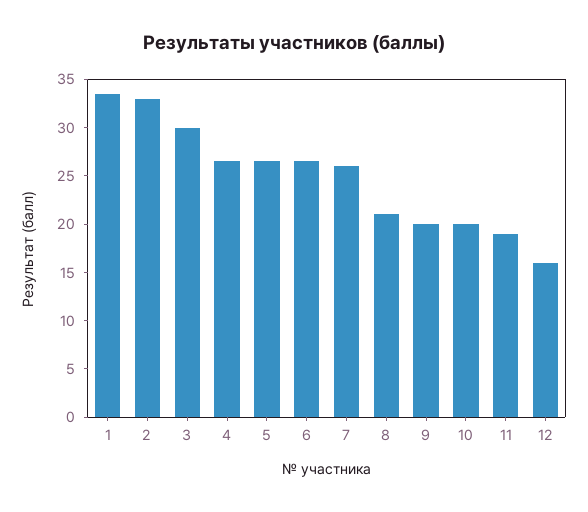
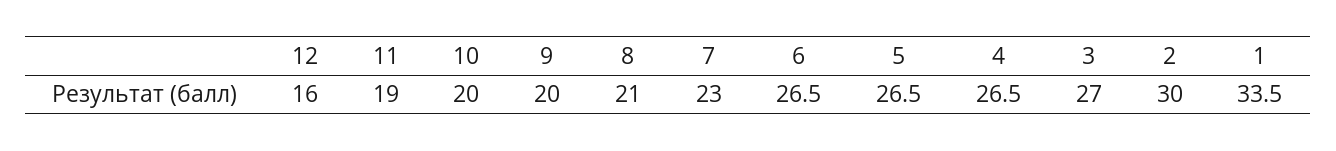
  {
    "1": 33.5,
-   "2": 33,
+   "2": 30,
-   "3": 30,
+   "3": 27,
    "4": 26.5,
    "5": 26.5,
    "6": 26.5,
-   "7": 26,
+   "7": 23,
    "8": 21,
    "9": 20,
    "10": 20,
    "11": 19,
    "12": 16
  }

